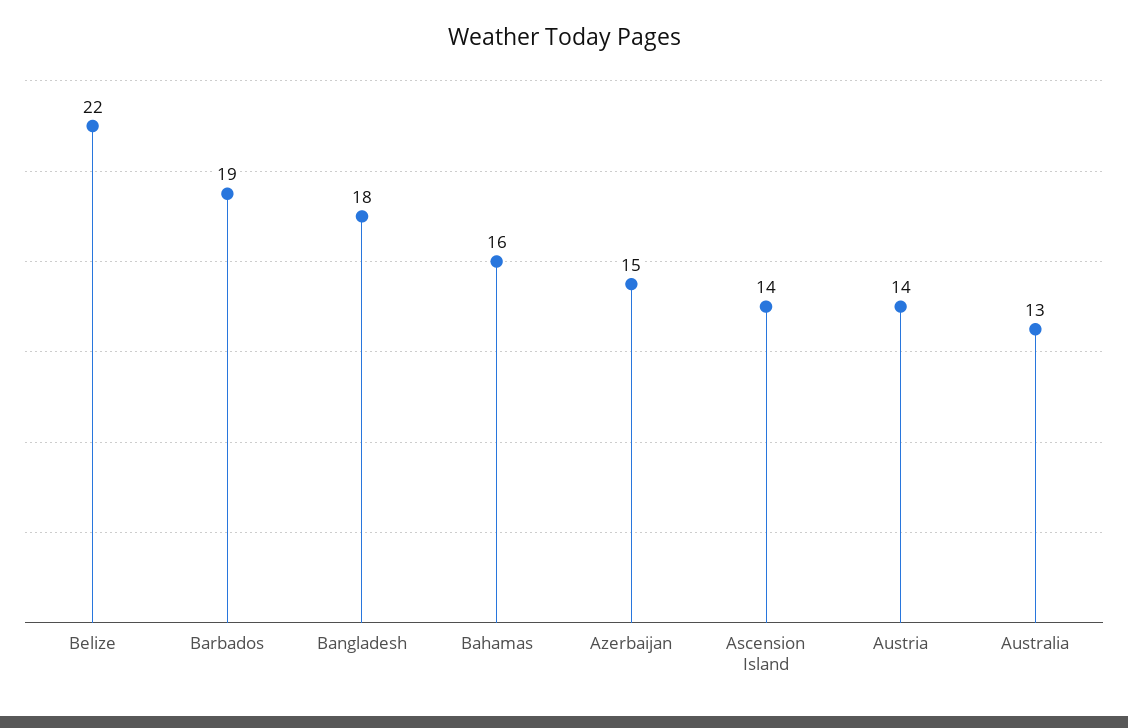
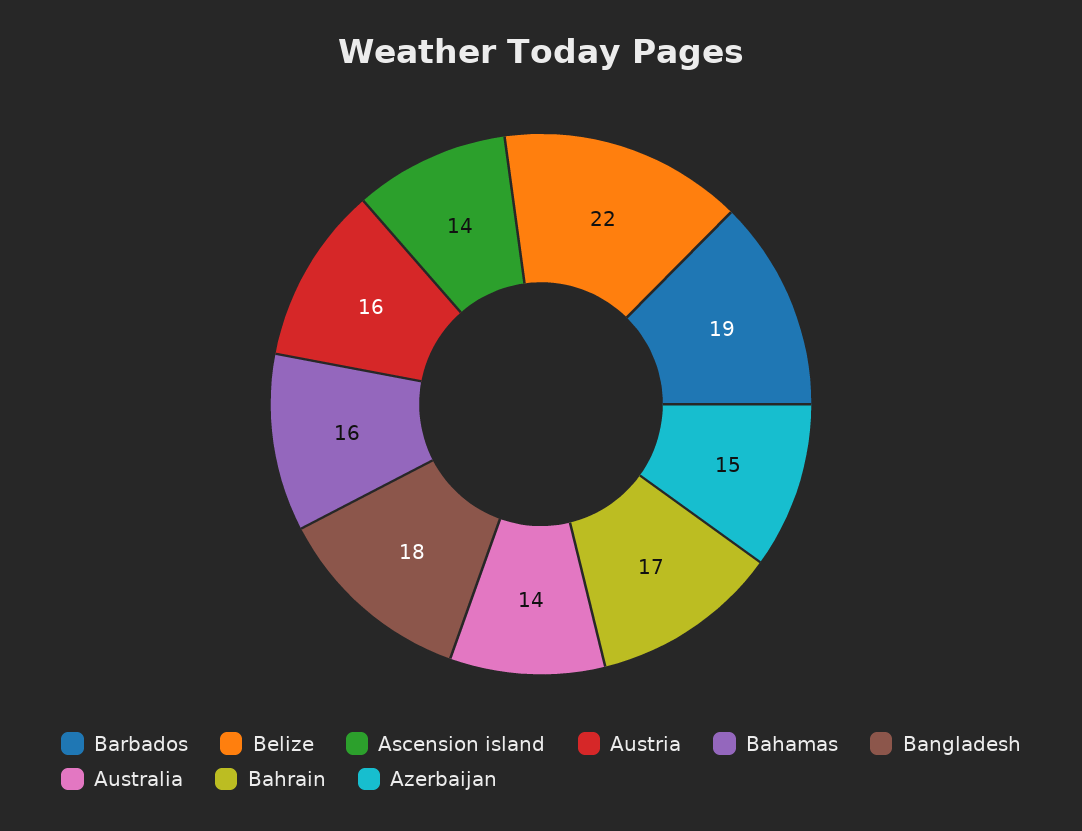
  {
    "Belize": 22,
    "Barbados": 19,
    "Bangladesh": 18,
    "Bahamas": 16,
    "Azerbaijan": 15,
    "Ascension Island": 14,
-   "Austria": 14,
+   "Austria": 16,
-   "Australia": 13
+   "Australia": 14,
+   "Bahrain": 17
  }

